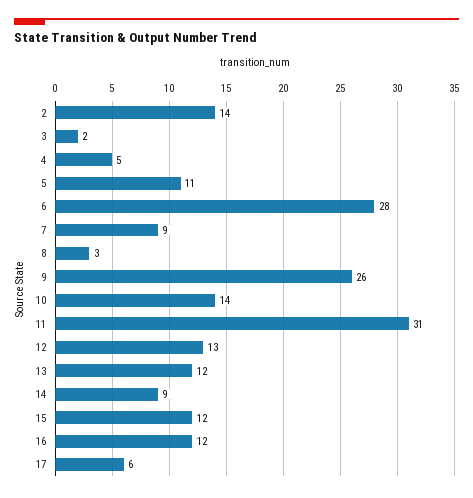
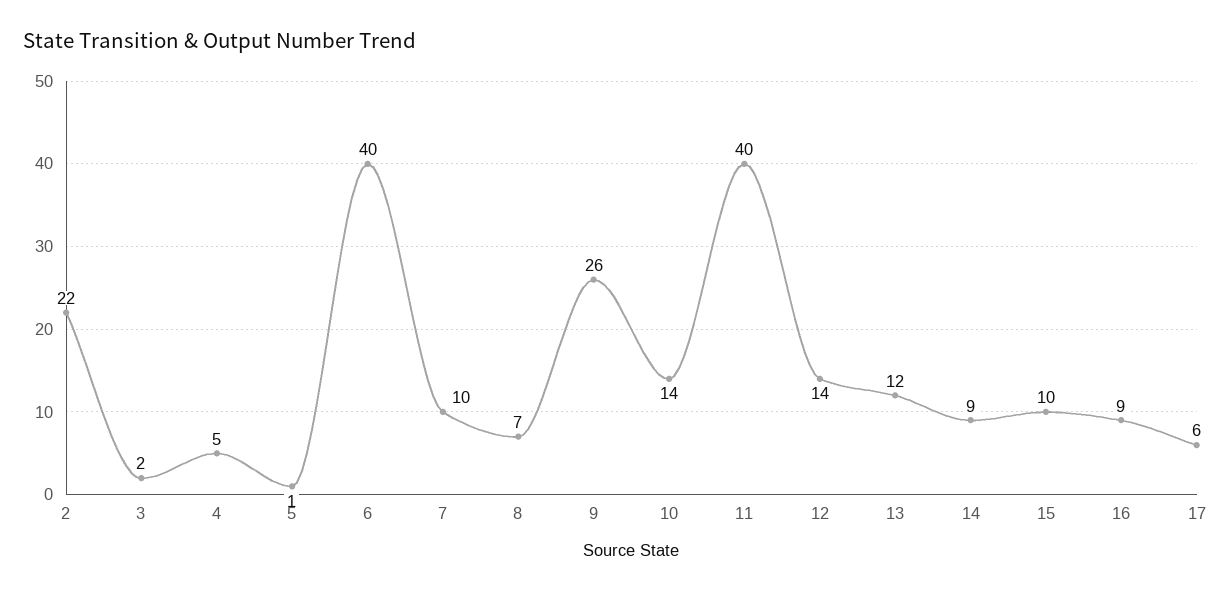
  {
-   "2": 14,
+   "2": 22,
    "3": 2,
    "4": 5,
-   "5": 11,
+   "5": 1,
-   "6": 28,
+   "6": 40,
-   "7": 9,
+   "7": 10,
-   "8": 3,
+   "8": 7,
    "9": 26,
    "10": 14,
-   "11": 31,
+   "11": 40,
-   "12": 13,
+   "12": 14,
    "13": 12,
    "14": 9,
-   "15": 12,
+   "15": 10,
-   "16": 12,
+   "16": 9,
    "17": 6
  }

